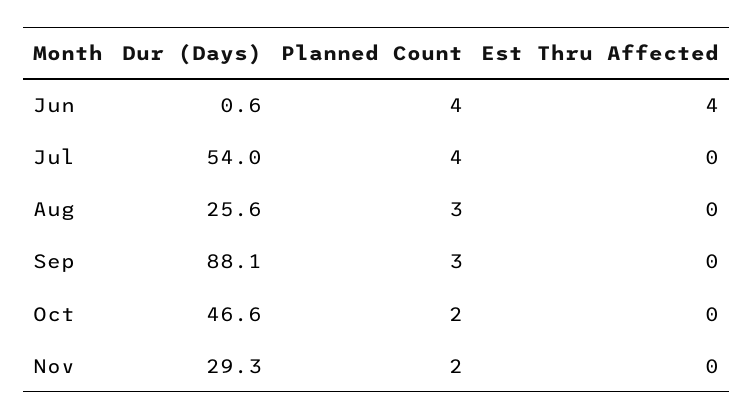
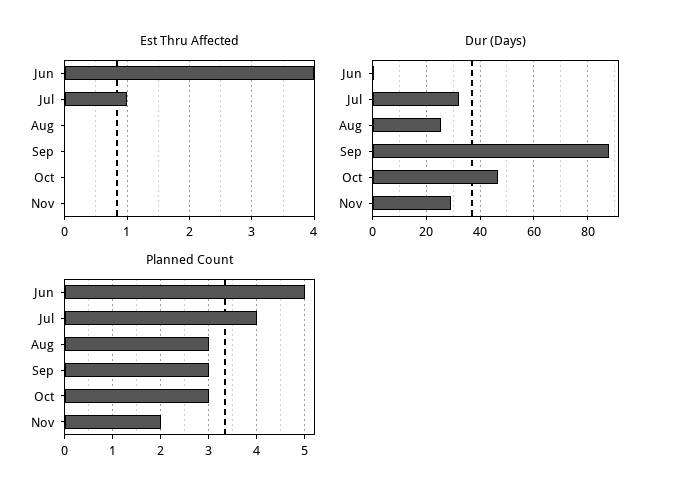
  {
    "Dur (Days)": {
      "Jun": 0.6,
-     "Jul": 54,
+     "Jul": 32.5,
      "Aug": 25.6,
      "Sep": 88.1,
      "Oct": 46.6,
      "Nov": 29.3
    },
    "Planned Count": {
-     "Jun": 4,
+     "Jun": 5,
      "Jul": 4,
      "Aug": 3,
      "Sep": 3,
-     "Oct": 2,
+     "Oct": 3,
      "Nov": 2
    },
    "Est Thru Affected": {
      "Jun": 4,
-     "Jul": 0,
+     "Jul": 1,
      "Aug": 0,
      "Sep": 0,
      "Oct": 0,
      "Nov": 0
    }
  }

